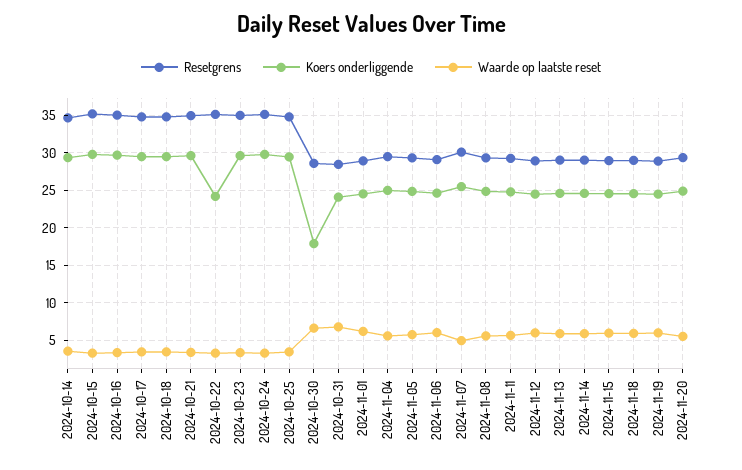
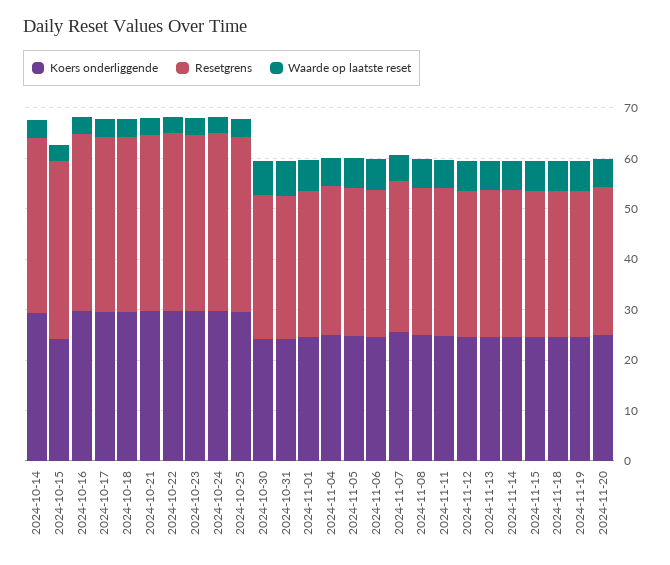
  {
    "Resetgrens": {
      "2024-10-14": 35,
      "2024-10-15": 35,
      "2024-10-16": 35,
      "2024-10-17": 35,
      "2024-10-18": 35,
      "2024-10-21": 35,
      "2024-10-22": 35,
      "2024-10-23": 35,
      "2024-10-24": 35,
      "2024-10-25": 35,
      "2024-10-30": 29,
      "2024-10-31": 28,
      "2024-11-01": 29,
      "2024-11-04": 30,
      "2024-11-05": 29,
      "2024-11-06": 29,
      "2024-11-07": 30,
      "2024-11-08": 29,
      "2024-11-11": 29,
      "2024-11-12": 29,
      "2024-11-13": 29,
      "2024-11-14": 29,
      "2024-11-15": 29,
      "2024-11-18": 29,
      "2024-11-19": 29,
      "2024-11-20": 29
    },
    "Koers onderliggende": {
      "2024-10-14": 29,
-     "2024-10-15": 30,
+     "2024-10-15": 24,
      "2024-10-16": 30,
      "2024-10-17": 29,
      "2024-10-18": 30,
      "2024-10-21": 30,
-     "2024-10-22": 24,
+     "2024-10-22": 30,
      "2024-10-23": 30,
      "2024-10-24": 30,
      "2024-10-25": 29,
-     "2024-10-30": 18,
+     "2024-10-30": 24,
      "2024-10-31": 24,
      "2024-11-01": 25,
      "2024-11-04": 25,
      "2024-11-05": 25,
      "2024-11-06": 25,
      "2024-11-07": 26,
      "2024-11-08": 25,
      "2024-11-11": 25,
      "2024-11-12": 25,
      "2024-11-13": 25,
      "2024-11-14": 25,
      "2024-11-15": 25,
      "2024-11-18": 25,
      "2024-11-19": 25,
      "2024-11-20": 25
    },
    "Waarde op laatste reset": {
      "2024-10-14": 4,
      "2024-10-15": 3,
      "2024-10-16": 3,
      "2024-10-17": 4,
      "2024-10-18": 3,
      "2024-10-21": 3,
      "2024-10-22": 3,
      "2024-10-23": 3,
      "2024-10-24": 3,
      "2024-10-25": 4,
      "2024-10-30": 7,
      "2024-10-31": 7,
      "2024-11-01": 6,
      "2024-11-04": 6,
      "2024-11-05": 6,
      "2024-11-06": 6,
      "2024-11-07": 5,
      "2024-11-08": 6,
      "2024-11-11": 6,
      "2024-11-12": 6,
      "2024-11-13": 6,
      "2024-11-14": 6,
      "2024-11-15": 6,
      "2024-11-18": 6,
      "2024-11-19": 6,
      "2024-11-20": 6
    }
  }

